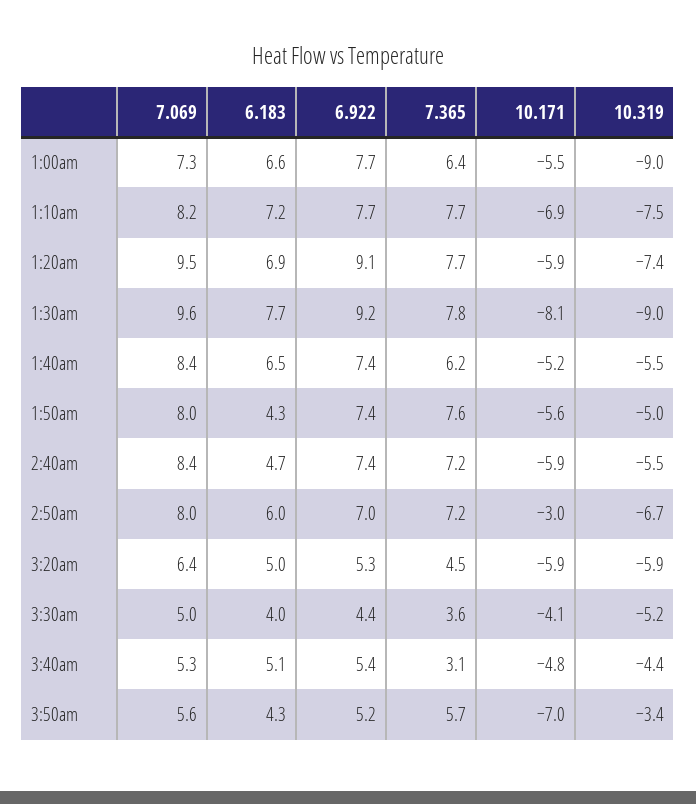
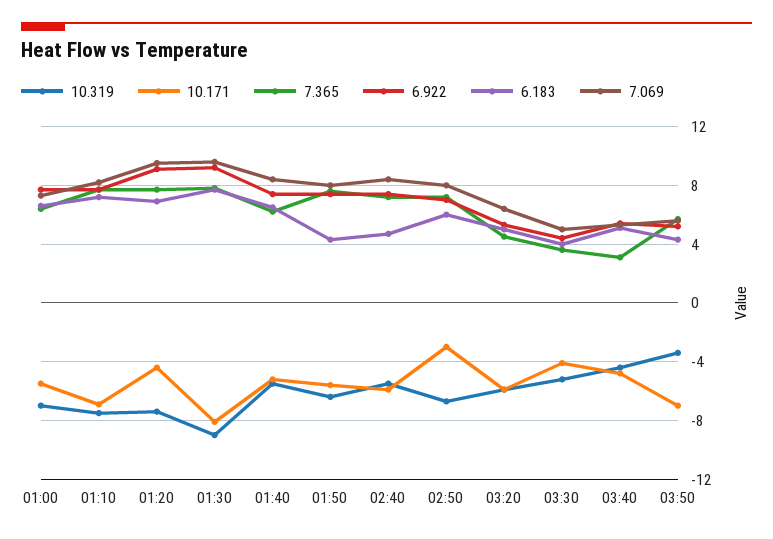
  {
    "7.069": {
      "1:00am": 7.3,
      "1:10am": 8.2,
      "1:20am": 9.5,
      "1:30am": 9.6,
      "1:40am": 8.4,
      "1:50am": 8,
      "2:40am": 8.4,
      "2:50am": 8,
      "3:20am": 6.4,
      "3:30am": 5,
      "3:40am": 5.3,
      "3:50am": 5.6
    },
    "6.183": {
      "1:00am": 6.6,
      "1:10am": 7.2,
      "1:20am": 6.9,
      "1:30am": 7.7,
      "1:40am": 6.5,
      "1:50am": 4.3,
      "2:40am": 4.7,
      "2:50am": 6,
      "3:20am": 5,
      "3:30am": 4,
      "3:40am": 5.1,
      "3:50am": 4.3
    },
    "6.922": {
      "1:00am": 7.7,
      "1:10am": 7.7,
      "1:20am": 9.1,
      "1:30am": 9.2,
      "1:40am": 7.4,
      "1:50am": 7.4,
      "2:40am": 7.4,
      "2:50am": 7,
      "3:20am": 5.3,
      "3:30am": 4.4,
      "3:40am": 5.4,
      "3:50am": 5.2
    },
    "7.365": {
      "1:00am": 6.4,
      "1:10am": 7.7,
      "1:20am": 7.7,
      "1:30am": 7.8,
      "1:40am": 6.2,
      "1:50am": 7.6,
      "2:40am": 7.2,
      "2:50am": 7.2,
      "3:20am": 4.5,
      "3:30am": 3.6,
      "3:40am": 3.1,
      "3:50am": 5.7
    },
    "10.171": {
      "1:00am": -5.5,
      "1:10am": -6.9,
-     "1:20am": -5.9,
+     "1:20am": -4.5,
      "1:30am": -8.1,
      "1:40am": -5.2,
      "1:50am": -5.6,
      "2:40am": -5.9,
      "2:50am": -3,
      "3:20am": -5.9,
      "3:30am": -4.1,
      "3:40am": -4.8,
      "3:50am": -7
    },
    "10.319": {
-     "1:00am": -9,
+     "1:00am": -7,
      "1:10am": -7.5,
      "1:20am": -7.4,
      "1:30am": -9,
      "1:40am": -5.5,
-     "1:50am": -5,
+     "1:50am": -6.5,
      "2:40am": -5.5,
      "2:50am": -6.7,
      "3:20am": -5.9,
      "3:30am": -5.2,
      "3:40am": -4.4,
      "3:50am": -3.4
    }
  }

